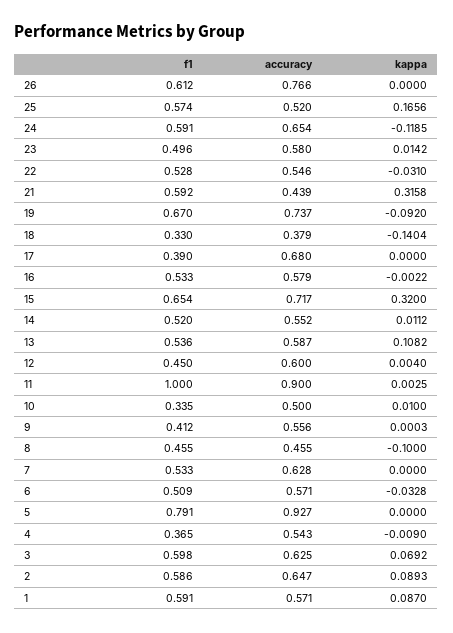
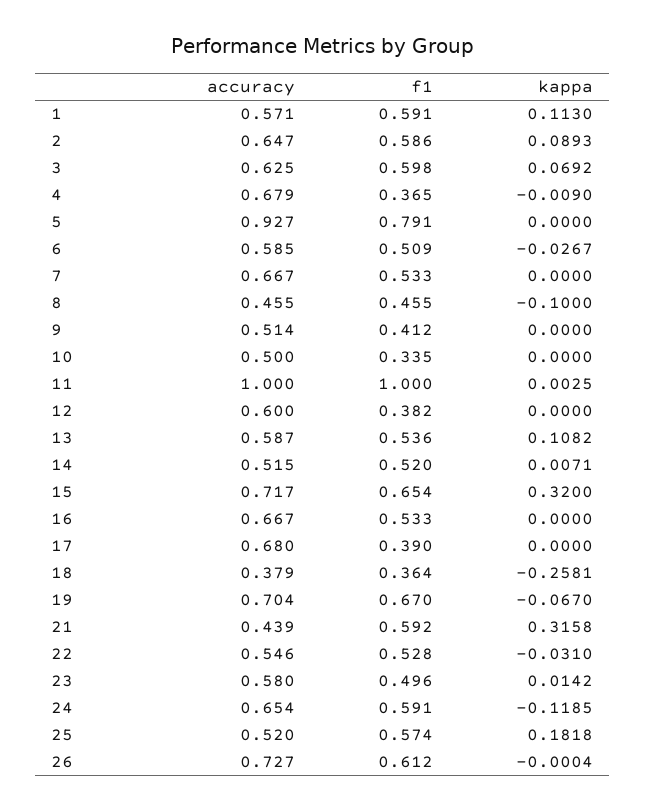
  {
    "f1": {
      "26": 0.612,
      "25": 0.574,
      "24": 0.591,
      "23": 0.496,
      "22": 0.528,
      "21": 0.592,
      "19": 0.67,
-     "18": 0.33,
+     "18": 0.364,
      "17": 0.39,
      "16": 0.533,
      "15": 0.654,
      "14": 0.52,
      "13": 0.536,
-     "12": 0.45,
+     "12": 0.382,
      "11": 1,
      "10": 0.335,
      "9": 0.412,
      "8": 0.455,
      "7": 0.533,
      "6": 0.509,
      "5": 0.791,
      "4": 0.365,
      "3": 0.598,
      "2": 0.586,
      "1": 0.591
    },
    "accuracy": {
-     "26": 0.766,
+     "26": 0.727,
      "25": 0.52,
      "24": 0.654,
      "23": 0.58,
      "22": 0.546,
      "21": 0.439,
-     "19": 0.737,
+     "19": 0.704,
      "18": 0.379,
      "17": 0.68,
-     "16": 0.579,
+     "16": 0.667,
      "15": 0.717,
-     "14": 0.552,
+     "14": 0.515,
      "13": 0.587,
      "12": 0.6,
-     "11": 0.9,
+     "11": 1,
      "10": 0.5,
-     "9": 0.556,
+     "9": 0.514,
      "8": 0.455,
-     "7": 0.628,
+     "7": 0.667,
-     "6": 0.571,
+     "6": 0.585,
      "5": 0.927,
-     "4": 0.543,
+     "4": 0.679,
      "3": 0.625,
      "2": 0.647,
      "1": 0.571
    },
    "kappa": {
-     "26": 0,
+     "26": -0.0004,
-     "25": 0.1656,
+     "25": 0.1818,
      "24": -0.1185,
      "23": 0.0142,
      "22": -0.031,
      "21": 0.3158,
-     "19": -0.092,
+     "19": -0.067,
-     "18": -0.1404,
+     "18": -0.2581,
      "17": 0,
-     "16": -0.0022,
+     "16": 0,
      "15": 0.32,
-     "14": 0.0112,
+     "14": 0.0071,
      "13": 0.1082,
-     "12": 0.004,
+     "12": 0,
      "11": 0.0025,
-     "10": 0.01,
+     "10": 0,
-     "9": 0.0003,
+     "9": 0,
      "8": -0.1,
      "7": 0,
-     "6": -0.0328,
+     "6": -0.0267,
      "5": 0,
      "4": -0.009,
      "3": 0.0692,
      "2": 0.0893,
-     "1": 0.087
+     "1": 0.113
    }
  }

